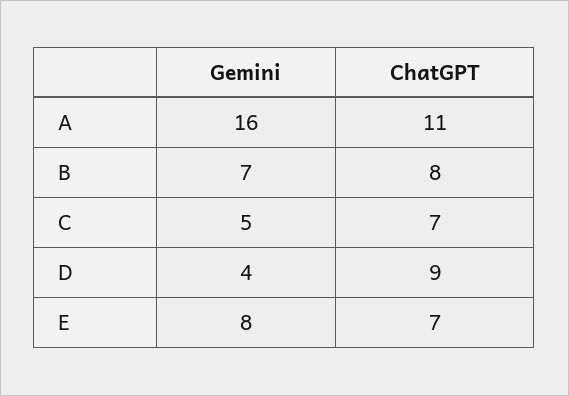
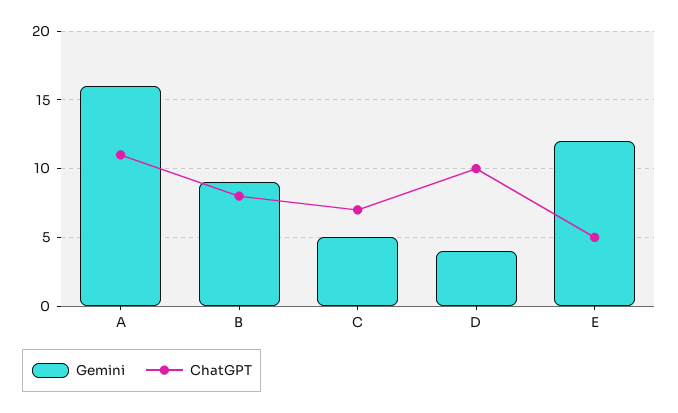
  {
    "Gemini": {
      "A": 16,
-     "B": 7,
+     "B": 9,
      "C": 5,
      "D": 4,
-     "E": 8
+     "E": 12
    },
    "ChatGPT": {
      "A": 11,
      "B": 8,
      "C": 7,
-     "D": 9,
+     "D": 10,
-     "E": 7
+     "E": 5
    }
  }

